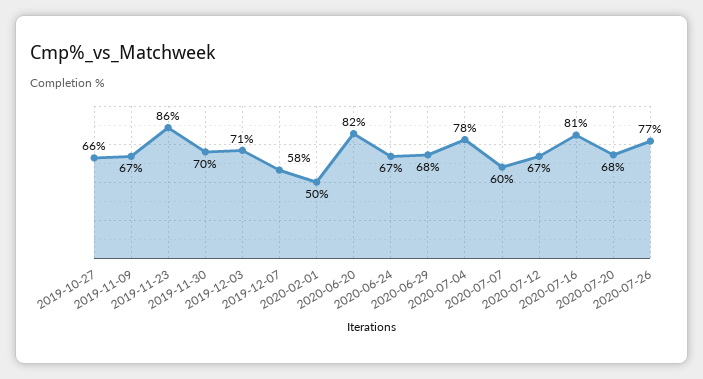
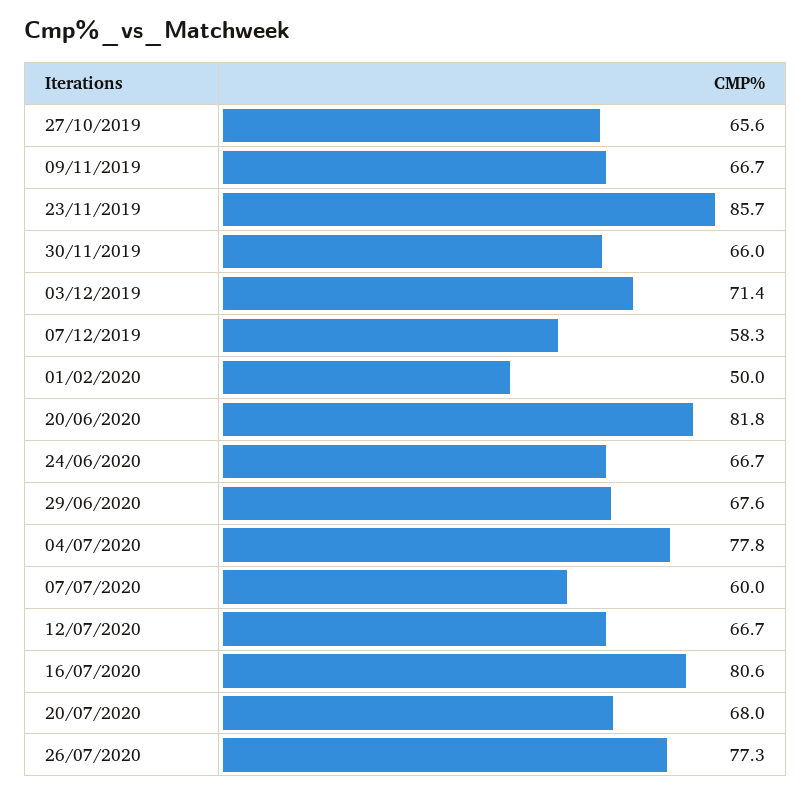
  {
    "2019-10-27": 65.6,
    "2019-11-09": 66.7,
    "2019-11-23": 85.7,
-   "2019-11-30": 70,
+   "2019-11-30": 66,
    "2019-12-03": 71.4,
    "2019-12-07": 58.3,
    "2020-02-01": 50,
    "2020-06-20": 81.8,
    "2020-06-24": 66.7,
    "2020-06-29": 67.6,
    "2020-07-04": 77.8,
    "2020-07-07": 60,
    "2020-07-12": 66.7,
    "2020-07-16": 80.6,
    "2020-07-20": 68,
    "2020-07-26": 77.3
  }

